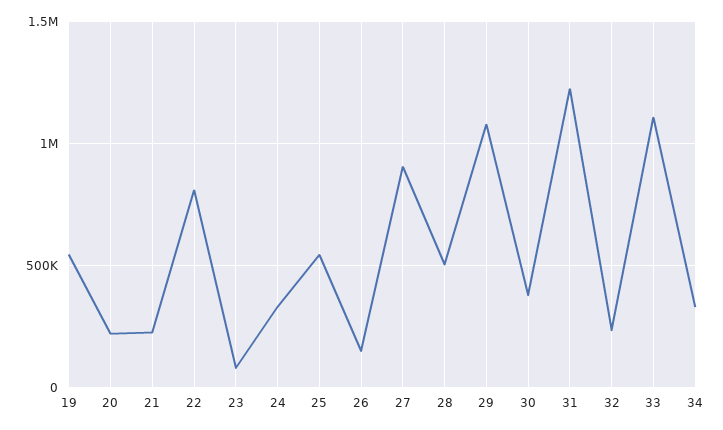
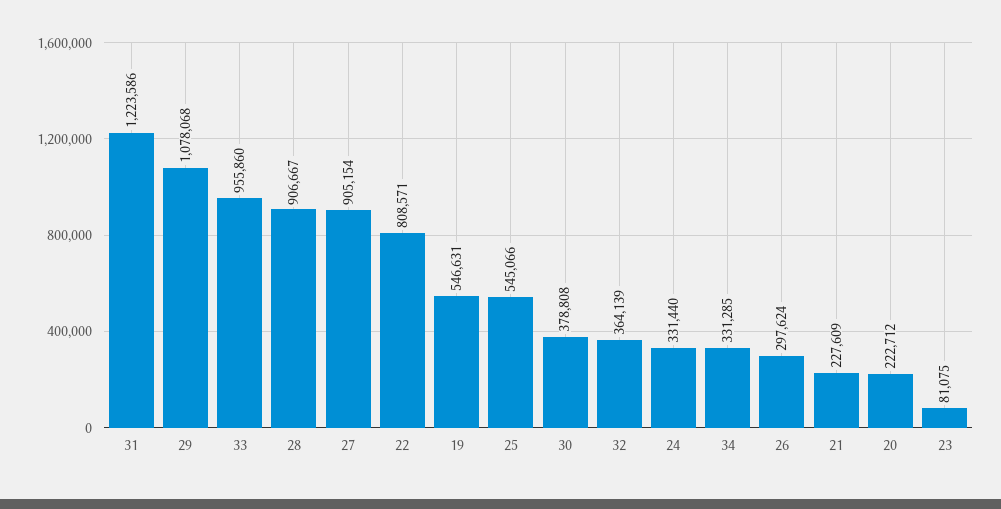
  {
    "19": 546631,
    "20": 222712,
    "21": 227609,
    "22": 808571,
    "23": 81075,
    "24": 331440,
    "25": 545066,
-   "26": 150000,
+   "26": 297624,
    "27": 905154,
-   "28": 500000,
+   "28": 906667,
    "29": 1078068,
    "30": 378808,
    "31": 1223586,
-   "32": 250000,
+   "32": 364139,
-   "33": 1100000,
+   "33": 955860,
    "34": 331285
  }

